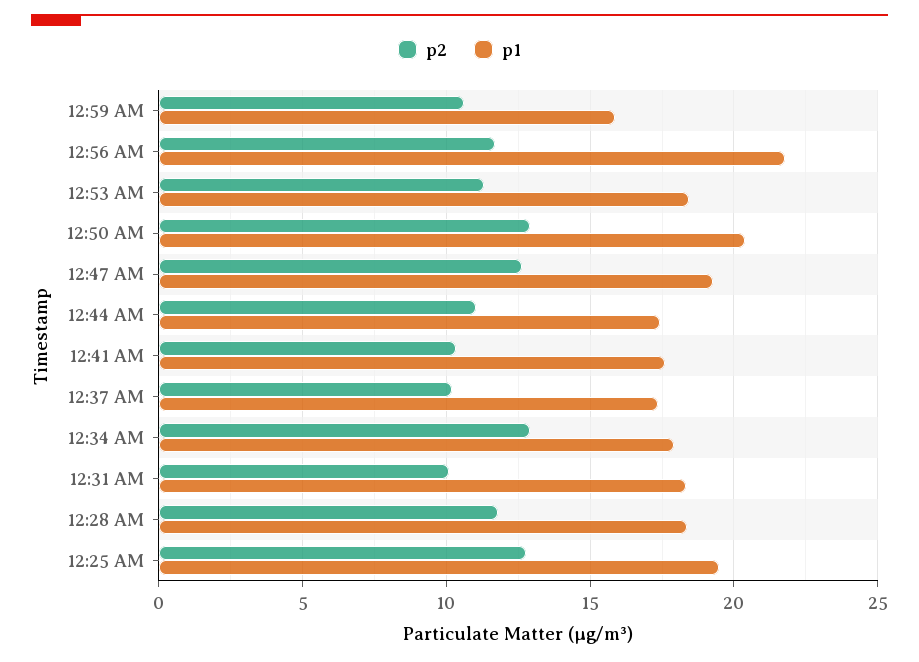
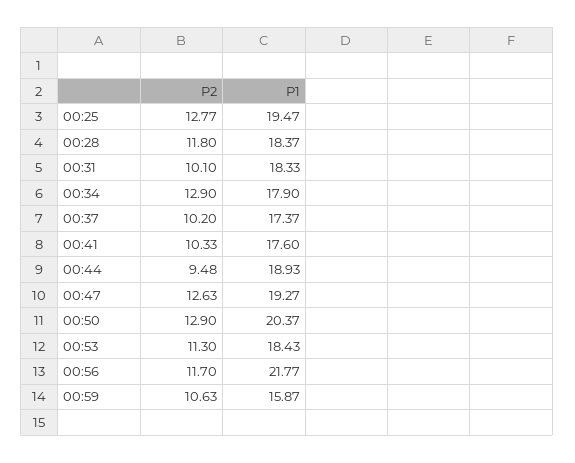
  {
    "p2": {
      "12:59 AM": 10.63,
      "12:56 AM": 11.7,
      "12:53 AM": 11.3,
      "12:50 AM": 12.9,
      "12:47 AM": 12.63,
-     "12:44 AM": 11,
+     "12:44 AM": 9.48,
      "12:41 AM": 10.33,
      "12:37 AM": 10.2,
      "12:34 AM": 12.9,
      "12:31 AM": 10.1,
      "12:28 AM": 11.8,
      "12:25 AM": 12.77
    },
    "p1": {
      "12:59 AM": 15.87,
      "12:56 AM": 21.77,
      "12:53 AM": 18.43,
      "12:50 AM": 20.37,
      "12:47 AM": 19.27,
-     "12:44 AM": 17.5,
+     "12:44 AM": 18.93,
      "12:41 AM": 17.6,
      "12:37 AM": 17.37,
      "12:34 AM": 17.9,
      "12:31 AM": 18.33,
      "12:28 AM": 18.37,
      "12:25 AM": 19.47
    }
  }

